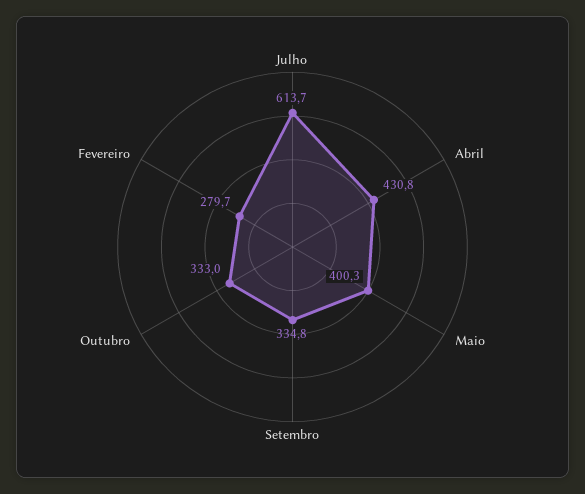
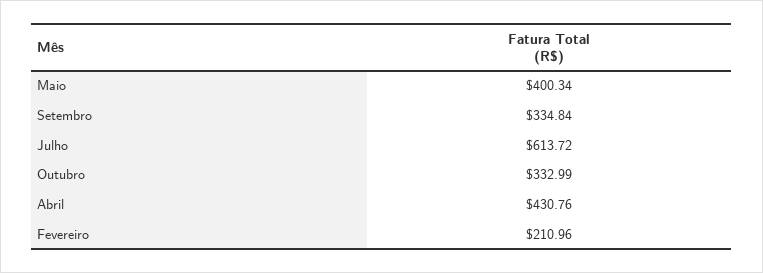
  {
    "Julho": 613.72,
    "Abril": 430.76,
    "Maio": 400.34,
    "Setembro": 334.84,
    "Outubro": 332.99,
-   "Fevereiro": 279.7
+   "Fevereiro": 210.96
  }

